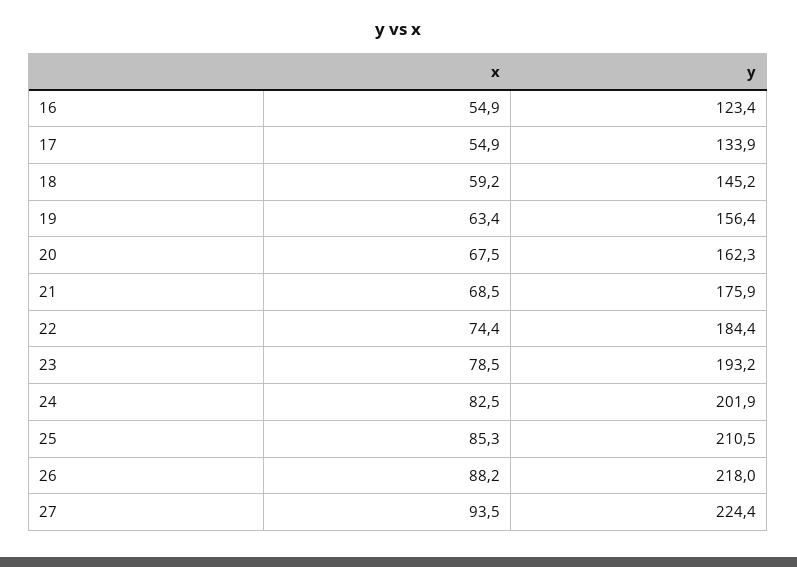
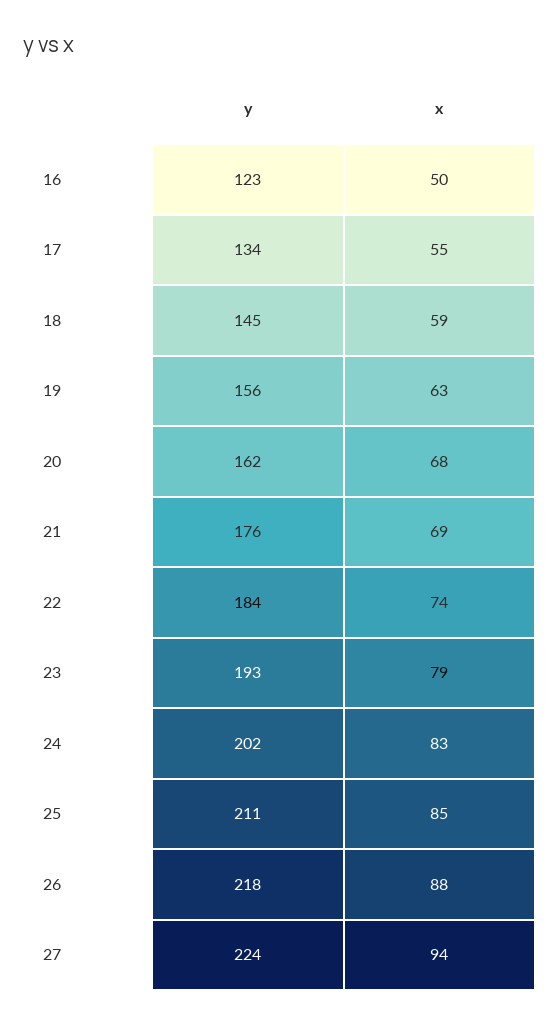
  {
    "x": {
-     "16": 54.9,
+     "16": 50,
      "17": 54.9,
      "18": 59.2,
      "19": 63.4,
      "20": 67.5,
      "21": 68.5,
      "22": 74.4,
      "23": 78.5,
      "24": 82.5,
      "25": 85.3,
      "26": 88.2,
      "27": 93.5
    },
    "y": {
      "16": 123.4,
      "17": 133.9,
      "18": 145.2,
      "19": 156.4,
      "20": 162.3,
      "21": 175.9,
      "22": 184.4,
      "23": 193.2,
      "24": 201.9,
      "25": 210.5,
      "26": 218,
      "27": 224.4
    }
  }

